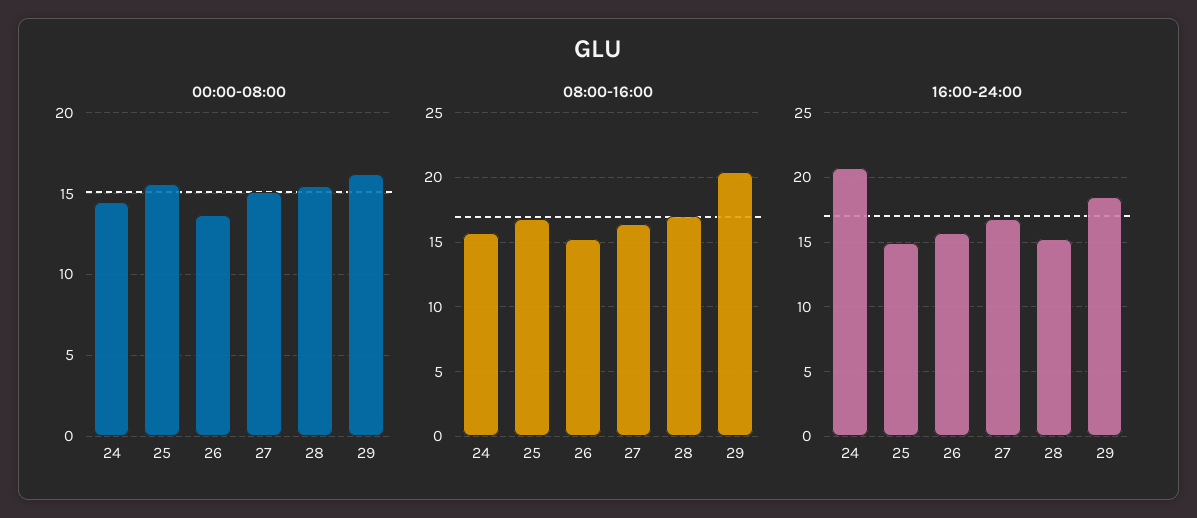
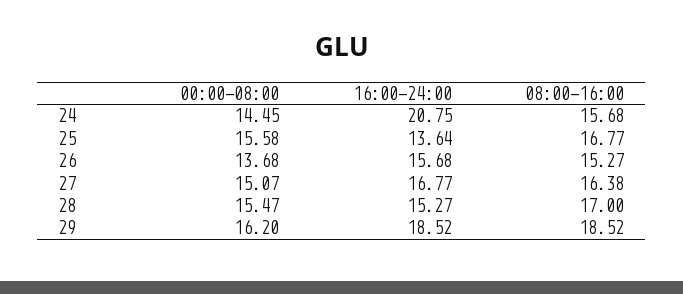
  {
    "00:00-08:00": {
      "24": 14.45,
      "25": 15.58,
      "26": 13.68,
      "27": 15.07,
      "28": 15.47,
      "29": 16.2
    },
    "08:00-16:00": {
      "24": 15.68,
      "25": 16.77,
      "26": 15.27,
      "27": 16.38,
      "28": 17,
-     "29": 20.5
+     "29": 18.52
    },
    "16:00-24:00": {
      "24": 20.75,
-     "25": 15,
+     "25": 13.64,
      "26": 15.68,
      "27": 16.77,
      "28": 15.27,
      "29": 18.52
    }
  }

